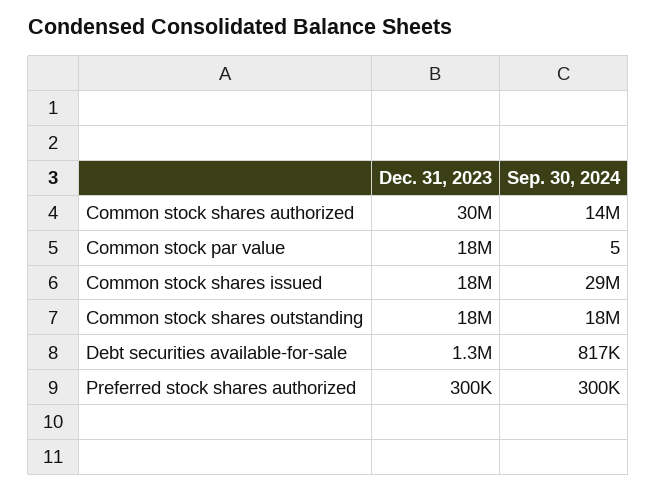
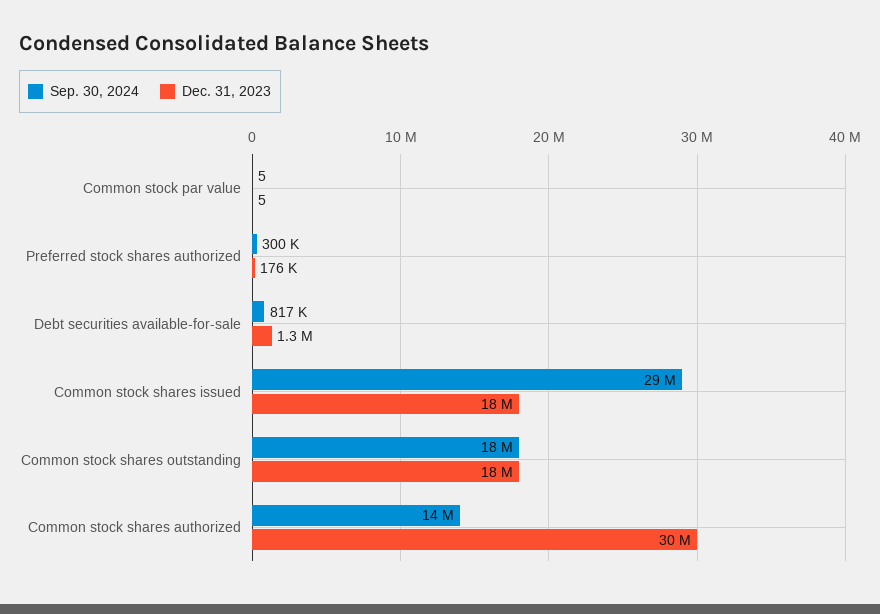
  {
    "Dec. 31, 2023": {
      "Common stock shares authorized": 30000000,
-     "Common stock par value": 18000000,
+     "Common stock par value": 5,
      "Common stock shares issued": 18000000,
      "Common stock shares outstanding": 18000000,
      "Debt securities available-for-sale": 1300000,
-     "Preferred stock shares authorized": 300000
+     "Preferred stock shares authorized": 176000
    },
    "Sep. 30, 2024": {
      "Common stock shares authorized": 14000000,
      "Common stock par value": 5,
      "Common stock shares issued": 29000000,
      "Common stock shares outstanding": 18000000,
      "Debt securities available-for-sale": 817000,
      "Preferred stock shares authorized": 300000
    }
  }

